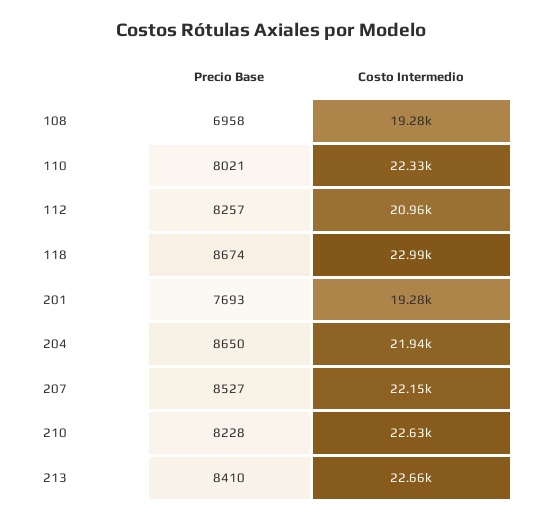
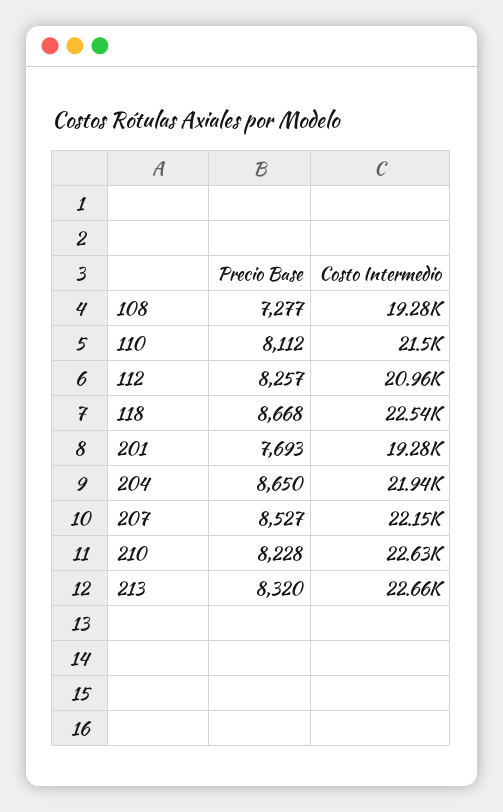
  {
    "Precio Base": {
-     "108": 6958,
+     "108": 7277,
-     "110": 8021,
+     "110": 8112,
      "112": 8257,
-     "118": 8674,
+     "118": 8668,
      "201": 7693,
      "204": 8650,
      "207": 8527,
      "210": 8228,
-     "213": 8410
+     "213": 8320
    },
    "Costo Intermedio": {
      "108": 19280,
-     "110": 22330,
+     "110": 21500,
      "112": 20960,
-     "118": 22990,
+     "118": 22540,
      "201": 19280,
      "204": 21940,
      "207": 22150,
      "210": 22630,
      "213": 22660
    }
  }

